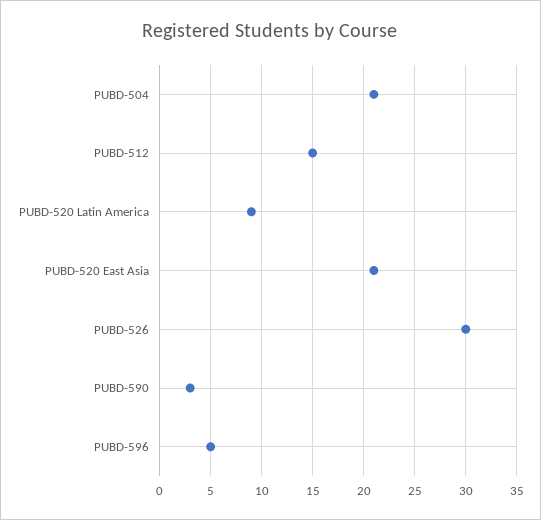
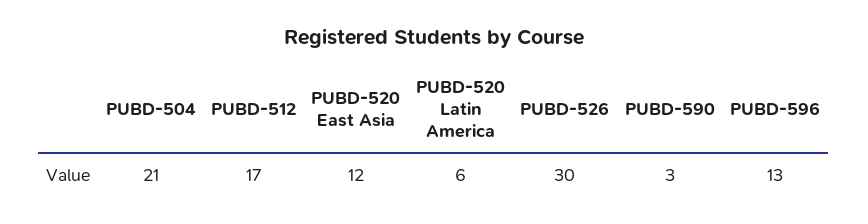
  {
    "PUBD-504": 21,
-   "PUBD-512": 15,
+   "PUBD-512": 17,
-   "PUBD-520 Latin America": 9,
+   "PUBD-520 Latin America": 6,
-   "PUBD-520 East Asia": 21,
+   "PUBD-520 East Asia": 12,
    "PUBD-526": 30,
    "PUBD-590": 3,
-   "PUBD-596": 5
+   "PUBD-596": 13
  }

